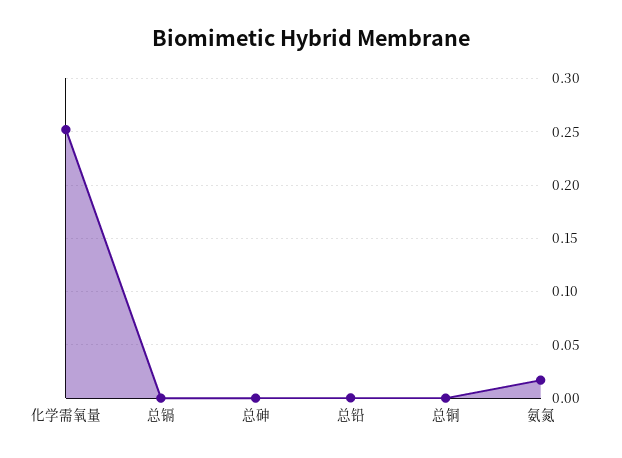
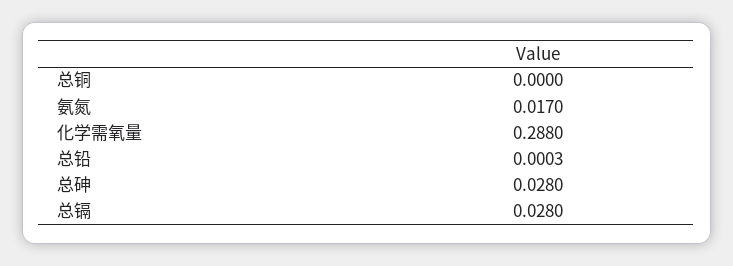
  {
-   "化学需氧量": 0.25,
+   "化学需氧量": 0.288,
-   "总镉": 0,
+   "总镉": 0.028,
-   "总砷": 0,
+   "总砷": 0.028,
    "总铅": 0.0003,
    "总铜": 0,
    "氨氮": 0.017
  }

